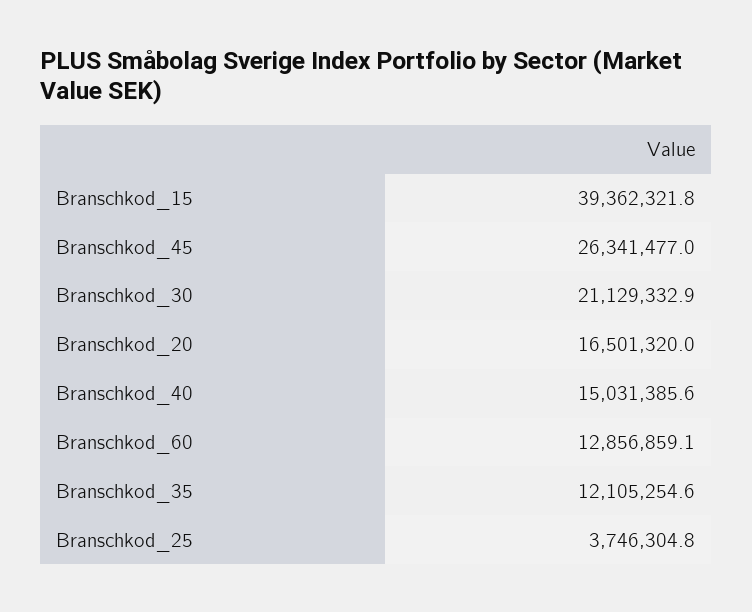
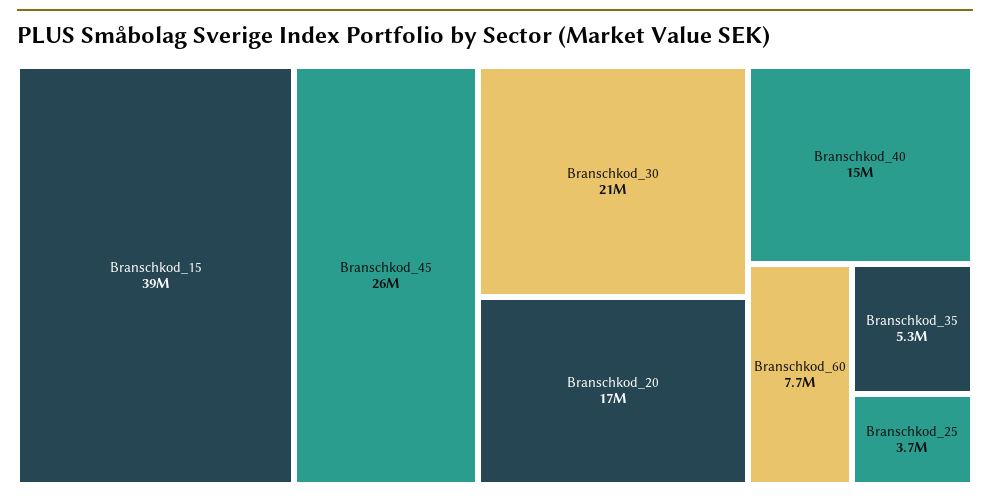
  {
    "Branschkod_15": 39362321.8,
    "Branschkod_45": 26341477,
    "Branschkod_30": 21129332.9,
    "Branschkod_20": 16501320,
    "Branschkod_40": 15031385.6,
-   "Branschkod_60": 12856859.1,
+   "Branschkod_60": 7700000,
-   "Branschkod_35": 12105254.6,
+   "Branschkod_35": 5300000,
    "Branschkod_25": 3746304.8
  }

